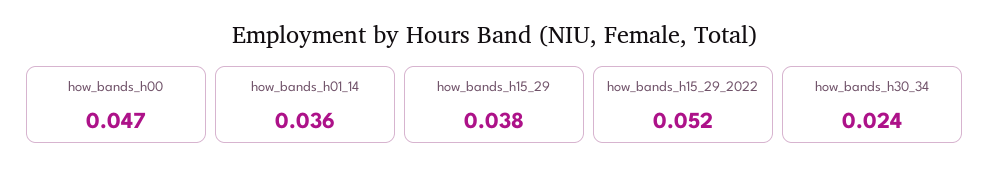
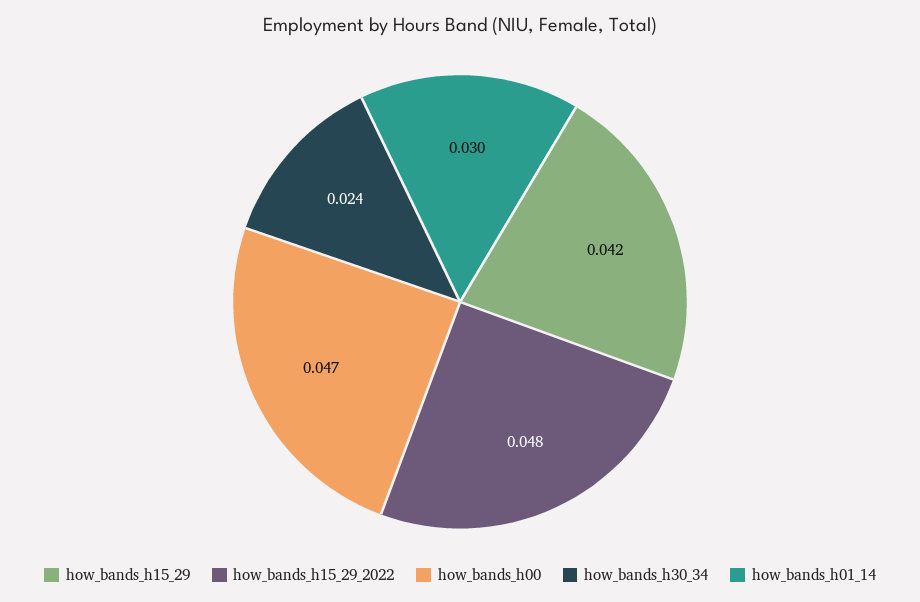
  {
    "how_bands_h00": 0.047,
-   "how_bands_h01_14": 0.036,
+   "how_bands_h01_14": 0.03,
-   "how_bands_h15_29": 0.038,
+   "how_bands_h15_29": 0.042,
-   "how_bands_h15_29_2022": 0.052,
+   "how_bands_h15_29_2022": 0.048,
    "how_bands_h30_34": 0.024
  }

